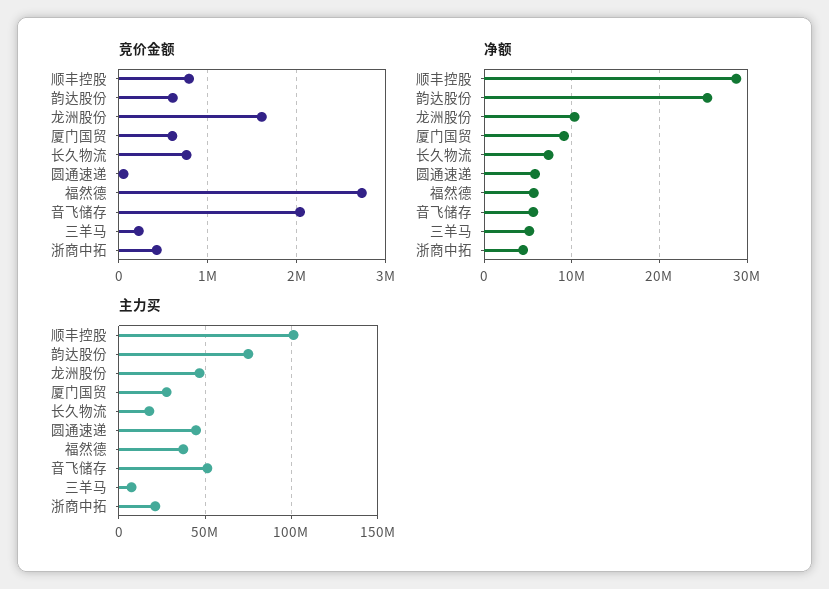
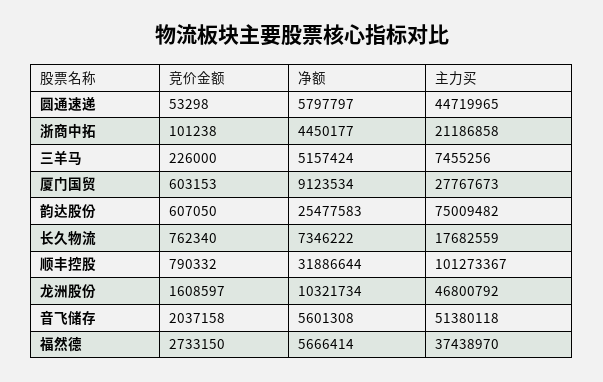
  {
    "竞价金额": {
      "顺丰控股": 790332,
      "韵达股份": 607050,
      "龙洲股份": 1608597,
      "厦门国贸": 603153,
      "长久物流": 762340,
      "圆通速递": 53298,
      "福然德": 2733150,
      "音飞储存": 2037158,
      "三羊马": 226000,
-     "浙商中拓": 400000
+     "浙商中拓": 101238
    },
    "净额": {
-     "顺丰控股": 29000000,
+     "顺丰控股": 31886644,
      "韵达股份": 25477583,
      "龙洲股份": 10321734,
      "厦门国贸": 9123534,
      "长久物流": 7346222,
      "圆通速递": 5797797,
      "福然德": 5666414,
      "音飞储存": 5601308,
      "三羊马": 5157424,
      "浙商中拓": 4450177
    },
    "主力买": {
      "顺丰控股": 101273367,
      "韵达股份": 75009482,
      "龙洲股份": 46800792,
      "厦门国贸": 27767673,
      "长久物流": 17682559,
      "圆通速递": 44719965,
      "福然德": 37438970,
      "音飞储存": 51380118,
      "三羊马": 7455256,
      "浙商中拓": 21186858
    }
  }

